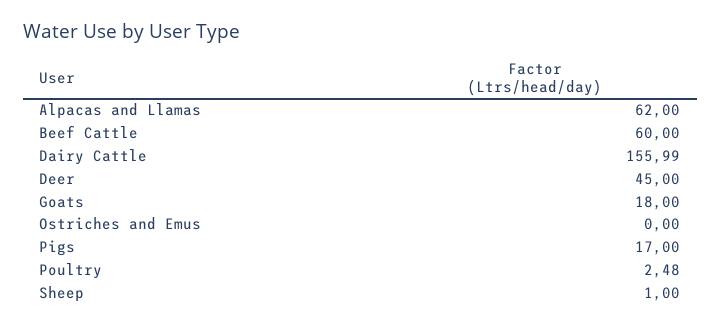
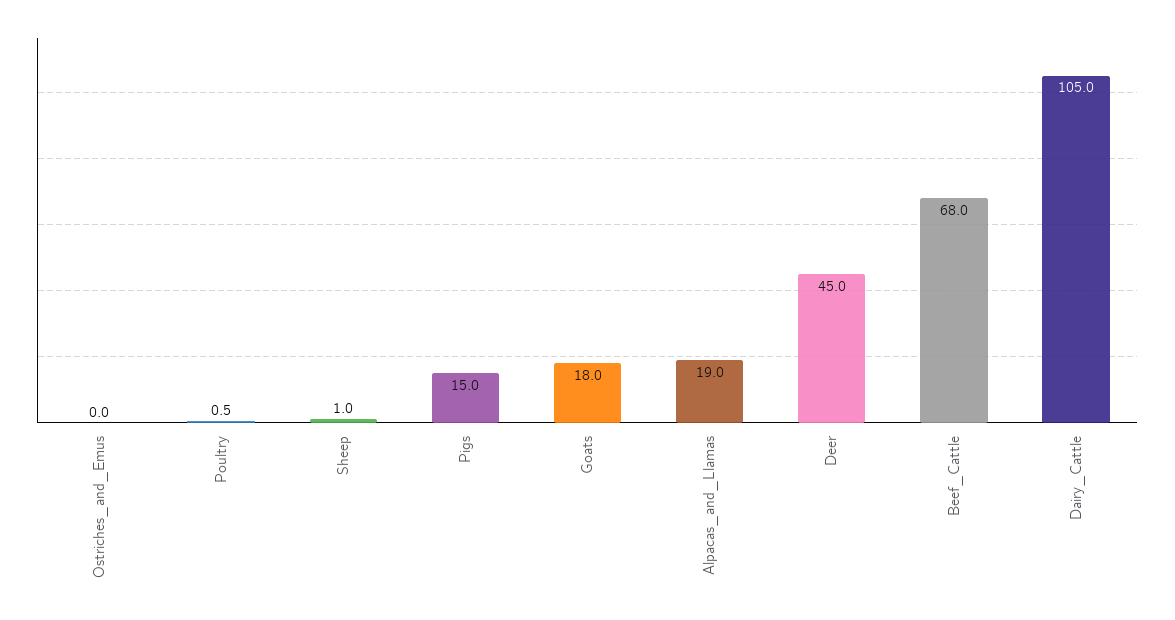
  {
-   "Alpacas and Llamas": 62,
+   "Alpacas and Llamas": 19,
-   "Beef Cattle": 60,
+   "Beef Cattle": 68,
-   "Dairy Cattle": 155.99,
+   "Dairy Cattle": 105,
    "Deer": 45,
    "Goats": 18,
    "Ostriches and Emus": 0,
-   "Pigs": 17,
+   "Pigs": 15,
-   "Poultry": 2.48,
+   "Poultry": 0.5,
    "Sheep": 1
  }

